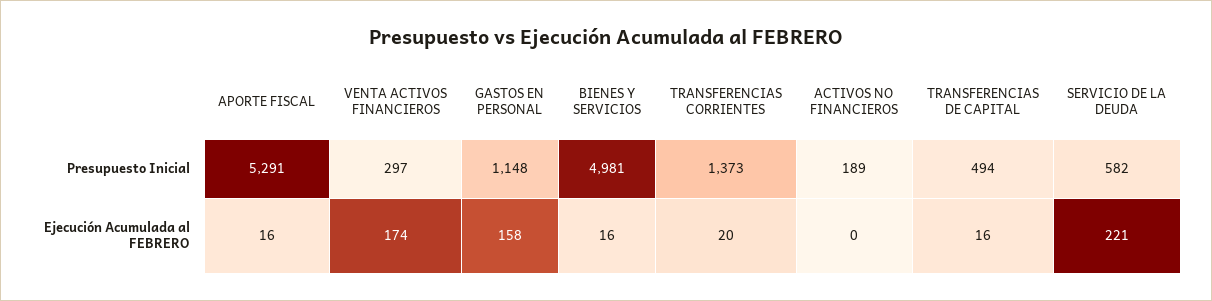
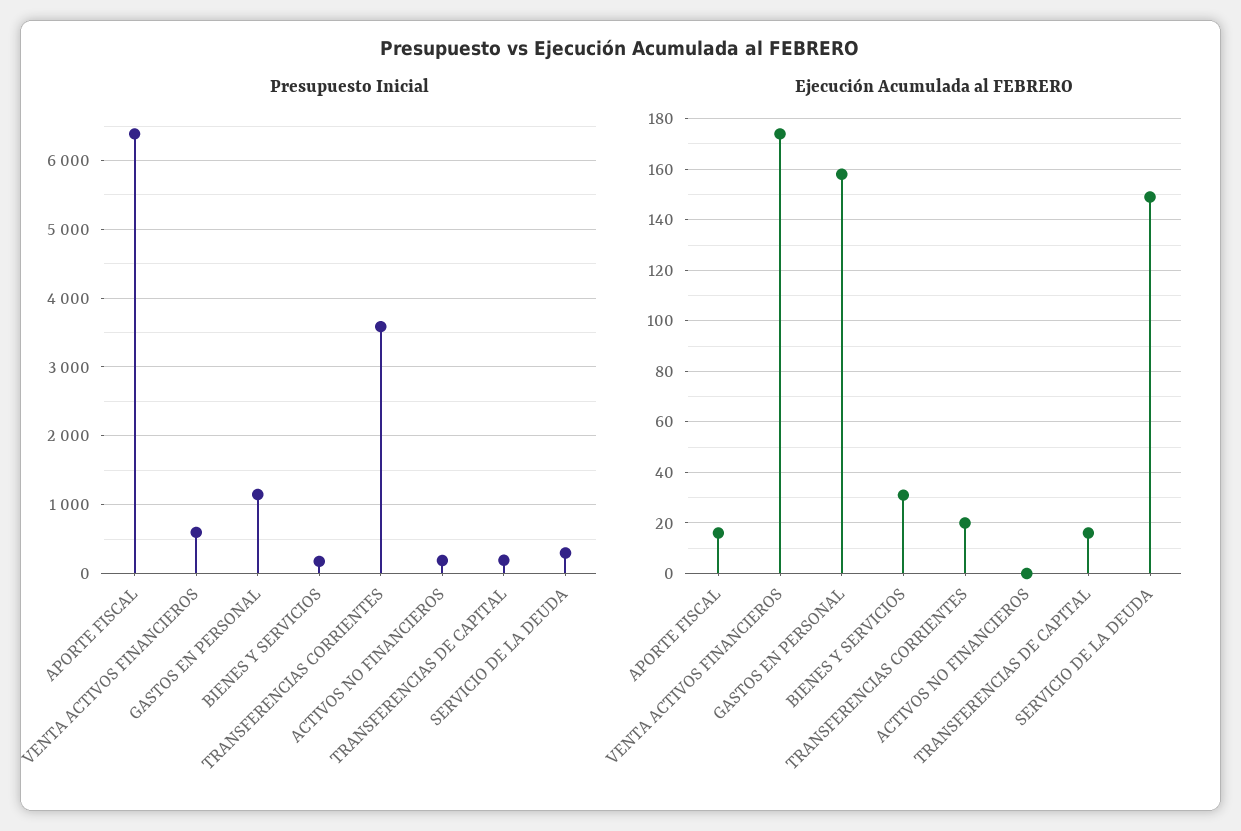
  {
    "Presupuesto Inicial": {
-     "APORTE FISCAL": 5291,
+     "APORTE FISCAL": 6400,
-     "VENTA ACTIVOS FINANCIEROS": 297,
+     "VENTA ACTIVOS FINANCIEROS": 600,
      "GASTOS EN PERSONAL": 1148,
-     "BIENES Y SERVICIOS": 4981,
+     "BIENES Y SERVICIOS": 200,
-     "TRANSFERENCIAS CORRIENTES": 1373,
+     "TRANSFERENCIAS CORRIENTES": 3600,
      "ACTIVOS NO FINANCIEROS": 189,
-     "TRANSFERENCIAS DE CAPITAL": 494,
+     "TRANSFERENCIAS DE CAPITAL": 200,
-     "SERVICIO DE LA DEUDA": 582
+     "SERVICIO DE LA DEUDA": 300
    },
    "Ejecución Acumulada al FEBRERO": {
      "APORTE FISCAL": 16,
      "VENTA ACTIVOS FINANCIEROS": 174,
      "GASTOS EN PERSONAL": 158,
-     "BIENES Y SERVICIOS": 16,
+     "BIENES Y SERVICIOS": 30,
      "TRANSFERENCIAS CORRIENTES": 20,
      "ACTIVOS NO FINANCIEROS": 0,
      "TRANSFERENCIAS DE CAPITAL": 16,
-     "SERVICIO DE LA DEUDA": 221
+     "SERVICIO DE LA DEUDA": 150
    }
  }

